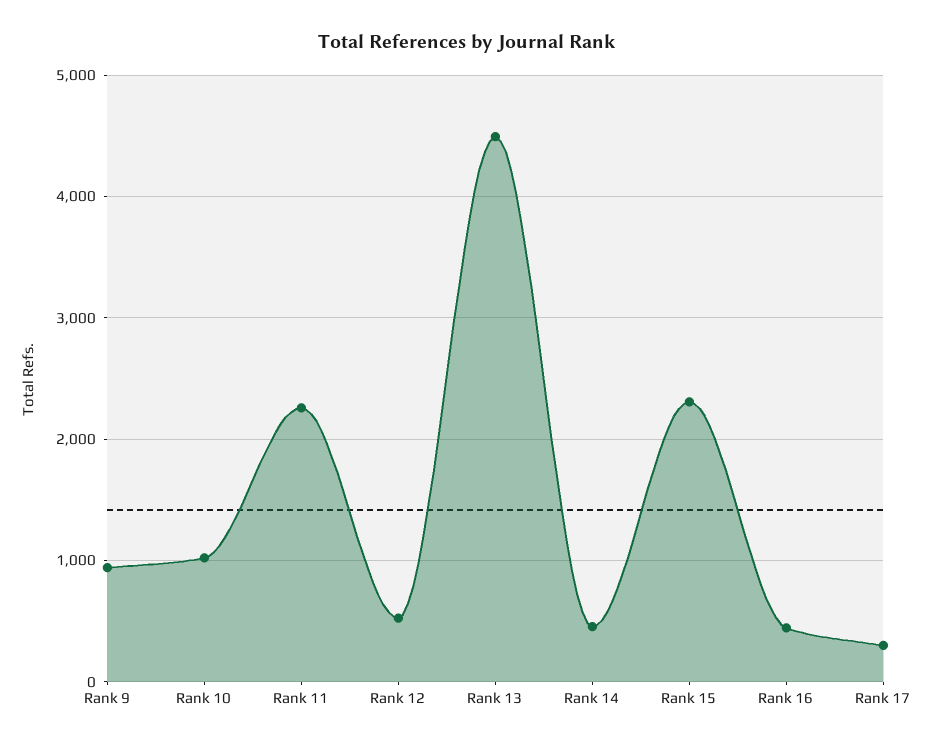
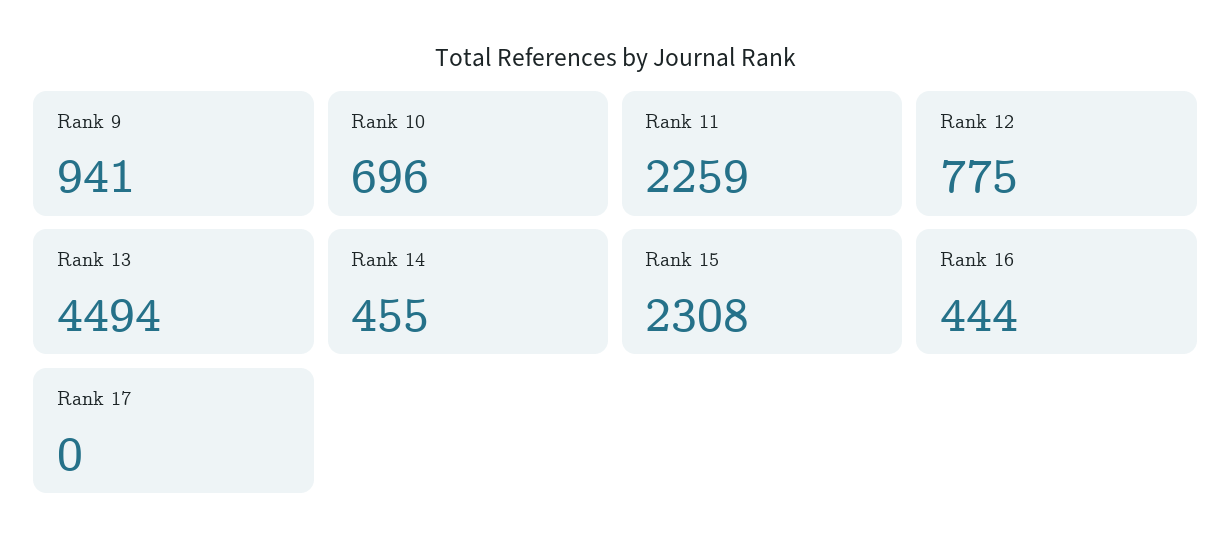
  {
    "Rank 9": 941,
-   "Rank 10": 1000,
+   "Rank 10": 696,
    "Rank 11": 2259,
-   "Rank 12": 500,
+   "Rank 12": 775,
    "Rank 13": 4494,
    "Rank 14": 455,
    "Rank 15": 2308,
    "Rank 16": 444,
-   "Rank 17": 300
+   "Rank 17": 0
  }

